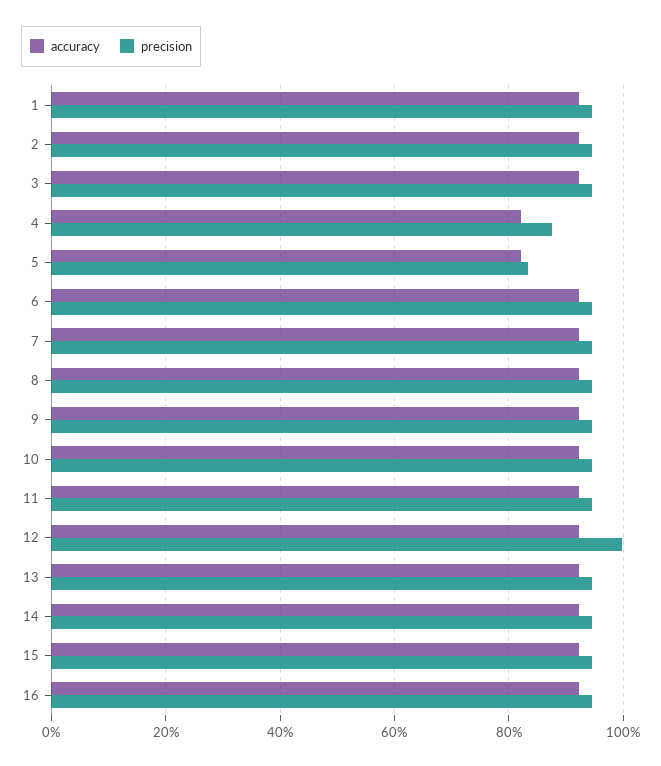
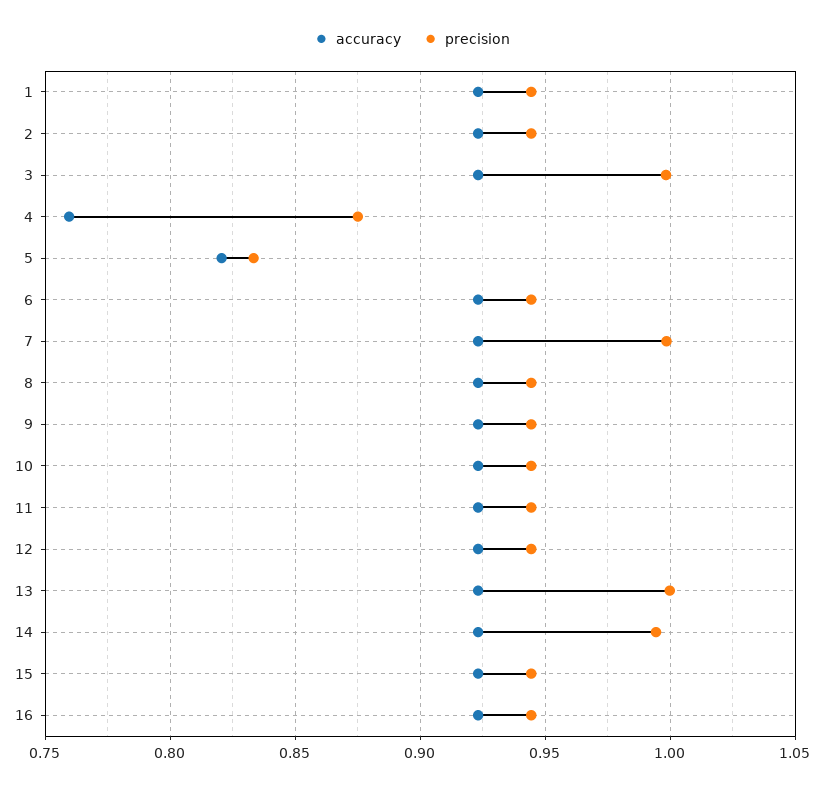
  {
    "accuracy": {
      "1": 0.925,
      "2": 0.925,
      "3": 0.925,
-     "4": 0.82,
+     "4": 0.76,
      "5": 0.82,
      "6": 0.925,
      "7": 0.925,
      "8": 0.925,
      "9": 0.925,
      "10": 0.925,
      "11": 0.925,
      "12": 0.925,
      "13": 0.925,
      "14": 0.925,
      "15": 0.925,
      "16": 0.925
    },
    "precision": {
      "1": 0.945,
      "2": 0.945,
-     "3": 0.94,
+     "3": 1,
      "4": 0.875,
      "5": 0.835,
      "6": 0.945,
-     "7": 0.94,
+     "7": 1,
      "8": 0.945,
      "9": 0.945,
      "10": 0.945,
      "11": 0.945,
-     "12": 1,
+     "12": 0.945,
-     "13": 0.94,
+     "13": 1,
-     "14": 0.94,
+     "14": 0.995,
      "15": 0.945,
      "16": 0.945
    }
  }

